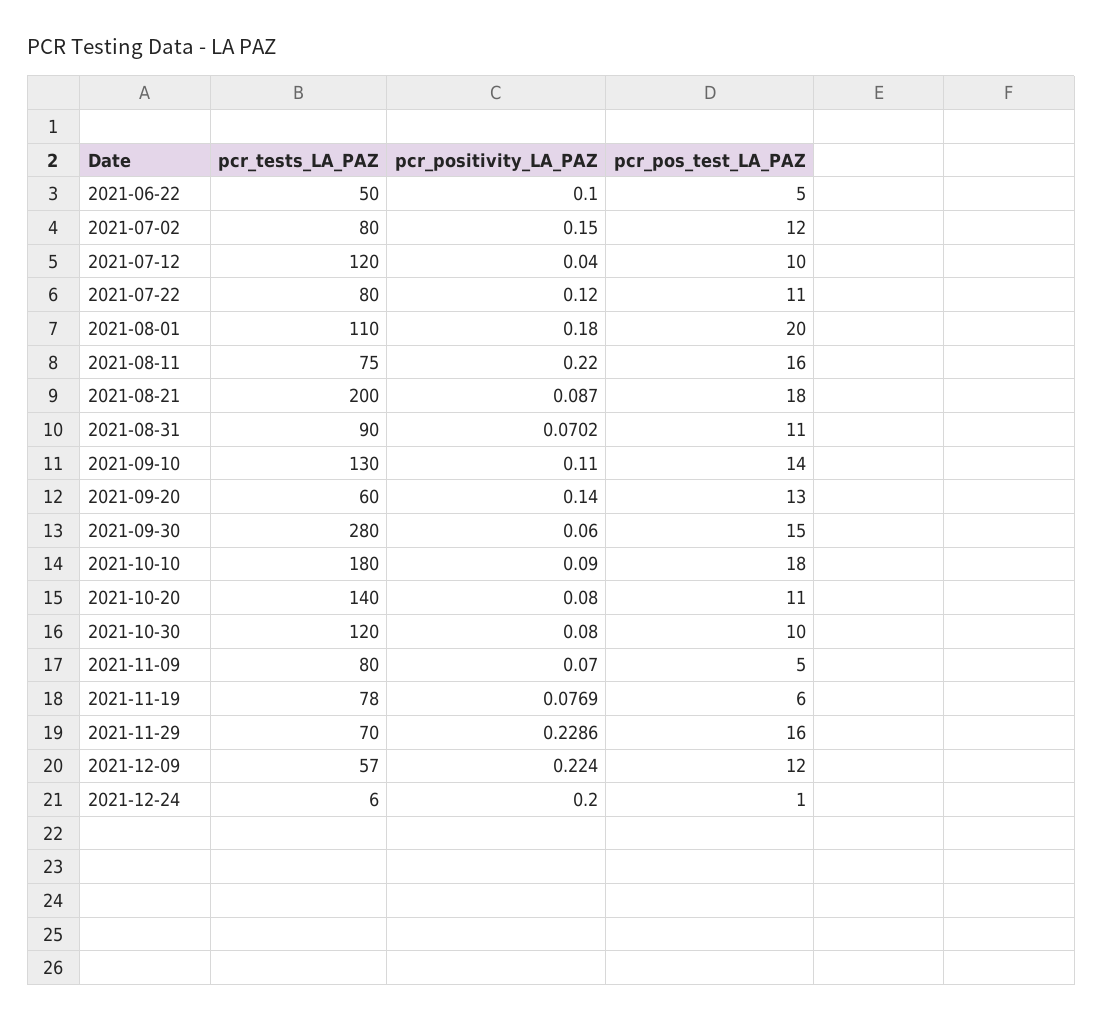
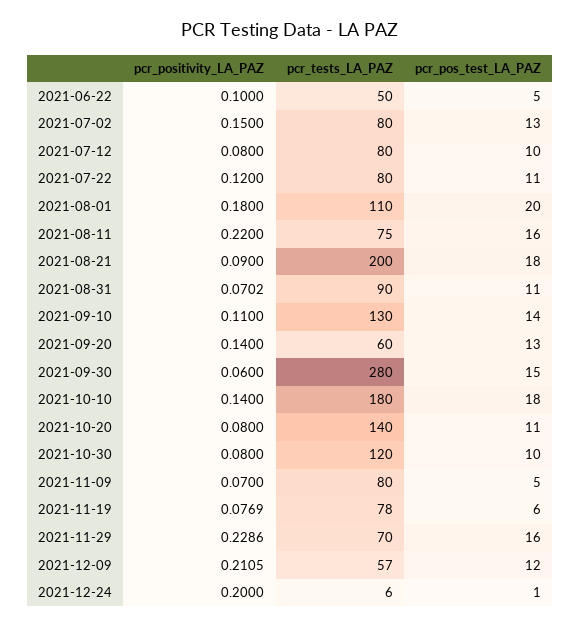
  {
    "pcr_tests_LA_PAZ": {
      "2021-06-22": 50,
      "2021-07-02": 80,
-     "2021-07-12": 120,
+     "2021-07-12": 80,
      "2021-07-22": 80,
      "2021-08-01": 110,
      "2021-08-11": 75,
      "2021-08-21": 200,
      "2021-08-31": 90,
      "2021-09-10": 130,
      "2021-09-20": 60,
      "2021-09-30": 280,
      "2021-10-10": 180,
      "2021-10-20": 140,
      "2021-10-30": 120,
      "2021-11-09": 80,
      "2021-11-19": 78,
      "2021-11-29": 70,
      "2021-12-09": 57,
      "2021-12-24": 6
    },
    "pcr_positivity_LA_PAZ": {
      "2021-06-22": 0.1,
      "2021-07-02": 0.15,
-     "2021-07-12": 0.04,
+     "2021-07-12": 0.08,
      "2021-07-22": 0.12,
      "2021-08-01": 0.18,
      "2021-08-11": 0.22,
-     "2021-08-21": 0.087,
+     "2021-08-21": 0.09,
      "2021-08-31": 0.0702,
      "2021-09-10": 0.11,
      "2021-09-20": 0.14,
      "2021-09-30": 0.06,
-     "2021-10-10": 0.09,
+     "2021-10-10": 0.14,
      "2021-10-20": 0.08,
      "2021-10-30": 0.08,
      "2021-11-09": 0.07,
      "2021-11-19": 0.0769,
      "2021-11-29": 0.2286,
-     "2021-12-09": 0.224,
+     "2021-12-09": 0.2105,
      "2021-12-24": 0.2
    },
    "pcr_pos_test_LA_PAZ": {
      "2021-06-22": 5,
-     "2021-07-02": 12,
+     "2021-07-02": 13,
      "2021-07-12": 10,
      "2021-07-22": 11,
      "2021-08-01": 20,
      "2021-08-11": 16,
      "2021-08-21": 18,
      "2021-08-31": 11,
      "2021-09-10": 14,
      "2021-09-20": 13,
      "2021-09-30": 15,
      "2021-10-10": 18,
      "2021-10-20": 11,
      "2021-10-30": 10,
      "2021-11-09": 5,
      "2021-11-19": 6,
      "2021-11-29": 16,
      "2021-12-09": 12,
      "2021-12-24": 1
    }
  }

